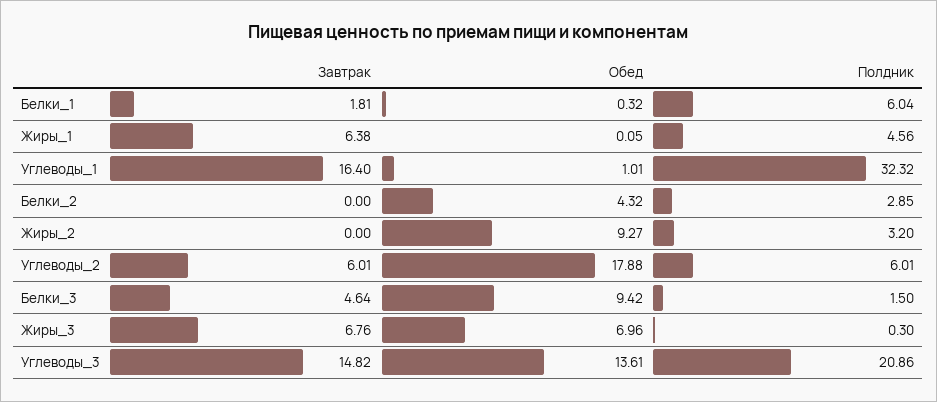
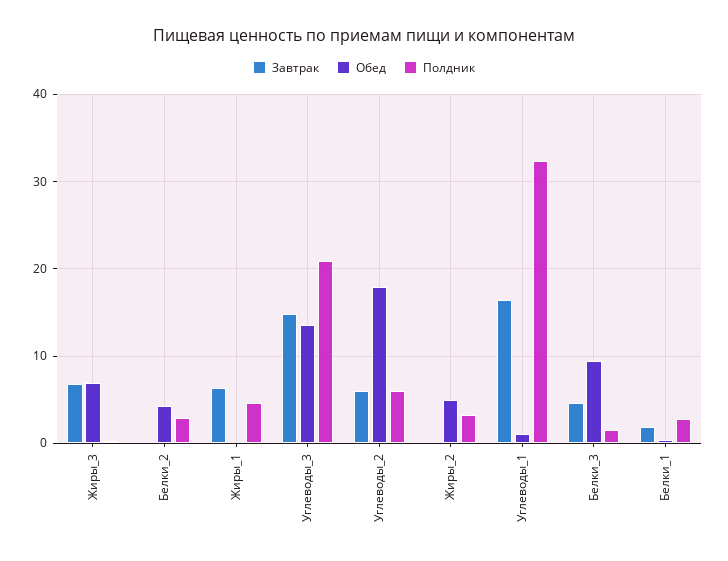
  {
    "Завтрак": {
      "Белки_1": 1.81,
      "Жиры_1": 6.38,
      "Углеводы_1": 16.4,
      "Белки_2": 0,
      "Жиры_2": 0,
      "Углеводы_2": 6.01,
      "Белки_3": 4.64,
      "Жиры_3": 6.76,
      "Углеводы_3": 14.82
    },
    "Обед": {
      "Белки_1": 0.32,
      "Жиры_1": 0.05,
      "Углеводы_1": 1.01,
      "Белки_2": 4.32,
-     "Жиры_2": 9.27,
+     "Жиры_2": 5,
      "Углеводы_2": 17.88,
      "Белки_3": 9.42,
      "Жиры_3": 6.96,
      "Углеводы_3": 13.61
    },
    "Полдник": {
-     "Белки_1": 6.04,
+     "Белки_1": 3,
      "Жиры_1": 4.56,
      "Углеводы_1": 32.32,
      "Белки_2": 2.85,
      "Жиры_2": 3.2,
      "Углеводы_2": 6.01,
      "Белки_3": 1.5,
      "Жиры_3": 0.3,
      "Углеводы_3": 20.86
    }
  }

